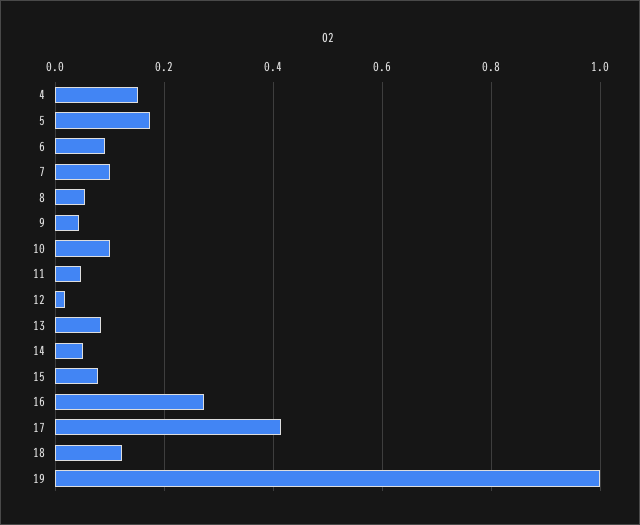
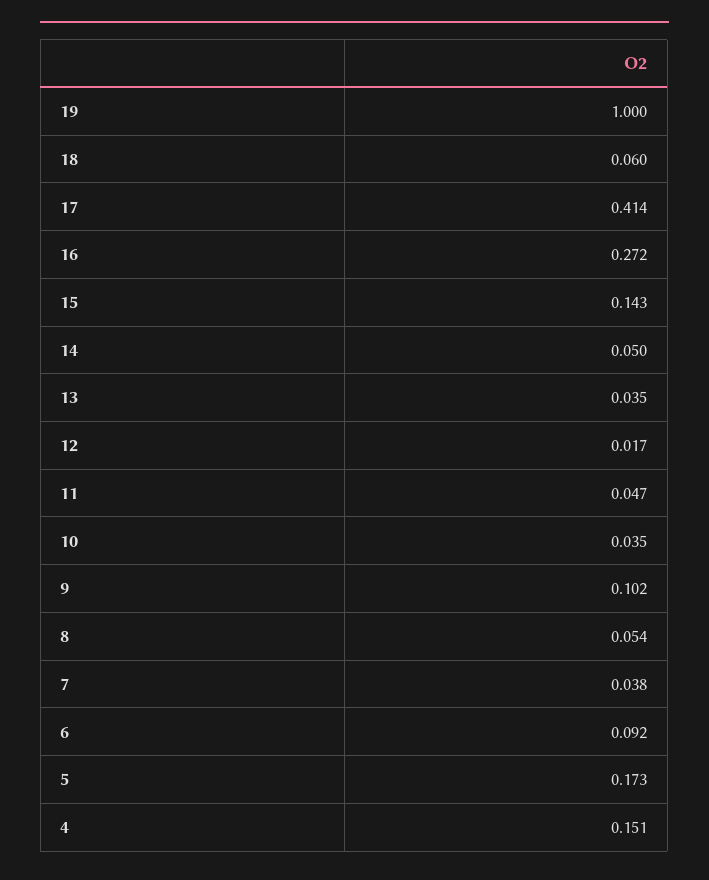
  {
    "4": 0.151,
    "5": 0.173,
    "6": 0.092,
-   "7": 0.1,
+   "7": 0.038,
    "8": 0.054,
-   "9": 0.04,
+   "9": 0.102,
-   "10": 0.1,
+   "10": 0.035,
    "11": 0.047,
    "12": 0.017,
-   "13": 0.08,
+   "13": 0.035,
    "14": 0.05,
-   "15": 0.08,
+   "15": 0.143,
    "16": 0.272,
    "17": 0.414,
-   "18": 0.12,
+   "18": 0.06,
    "19": 1
  }

